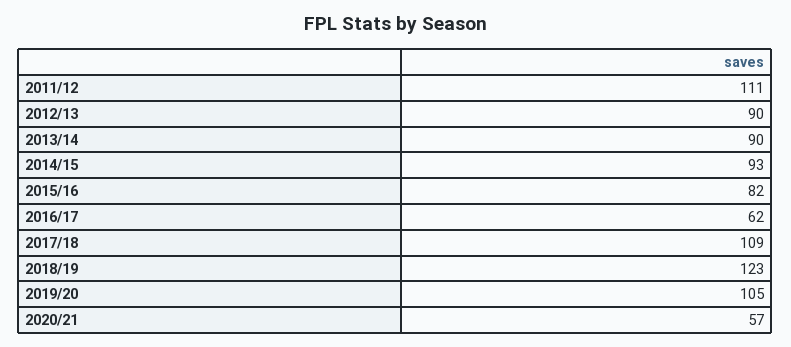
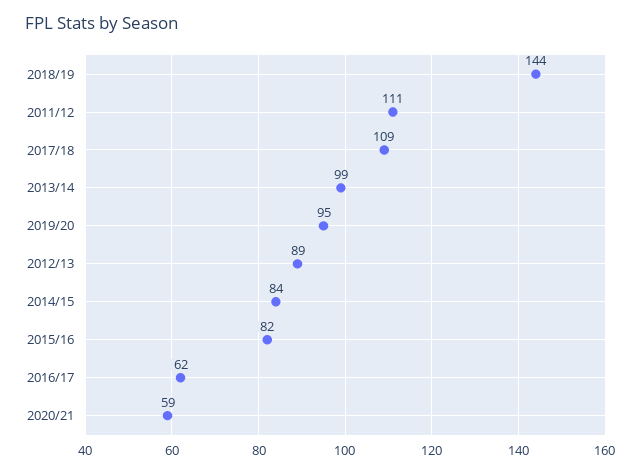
  {
    "2011/12": 111,
-   "2012/13": 90,
+   "2012/13": 89,
-   "2013/14": 90,
+   "2013/14": 99,
-   "2014/15": 93,
+   "2014/15": 84,
    "2015/16": 82,
    "2016/17": 62,
    "2017/18": 109,
-   "2018/19": 123,
+   "2018/19": 144,
-   "2019/20": 105,
+   "2019/20": 95,
-   "2020/21": 57
+   "2020/21": 59
  }

